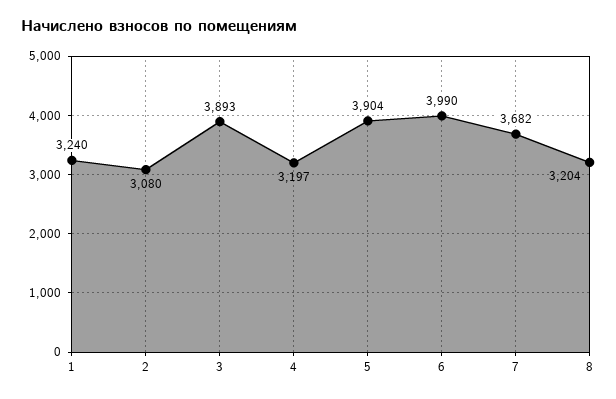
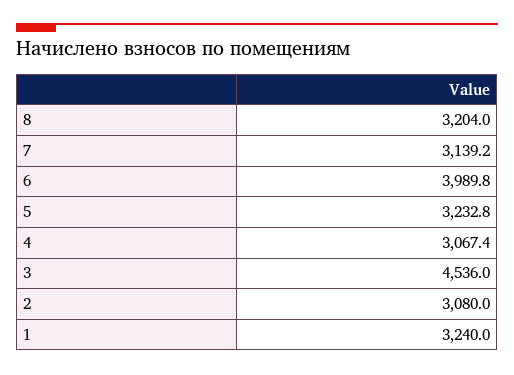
  {
    "1": 3240,
    "2": 3080,
-   "3": 3893,
+   "3": 4536,
-   "4": 3197,
+   "4": 3067.4,
-   "5": 3904,
+   "5": 3232.8,
    "6": 3989.8,
-   "7": 3682,
+   "7": 3139.2,
    "8": 3204
  }

